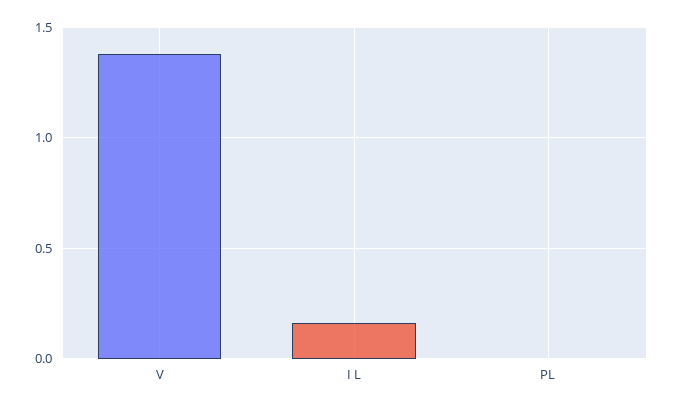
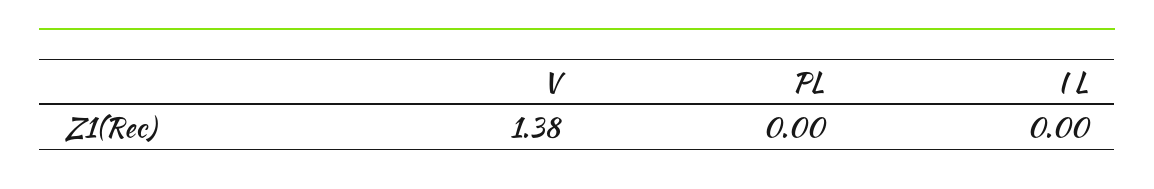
  {
    "V": 1.38,
-   "I L": 0.15,
+   "I L": 0,
    "PL": 0
  }

